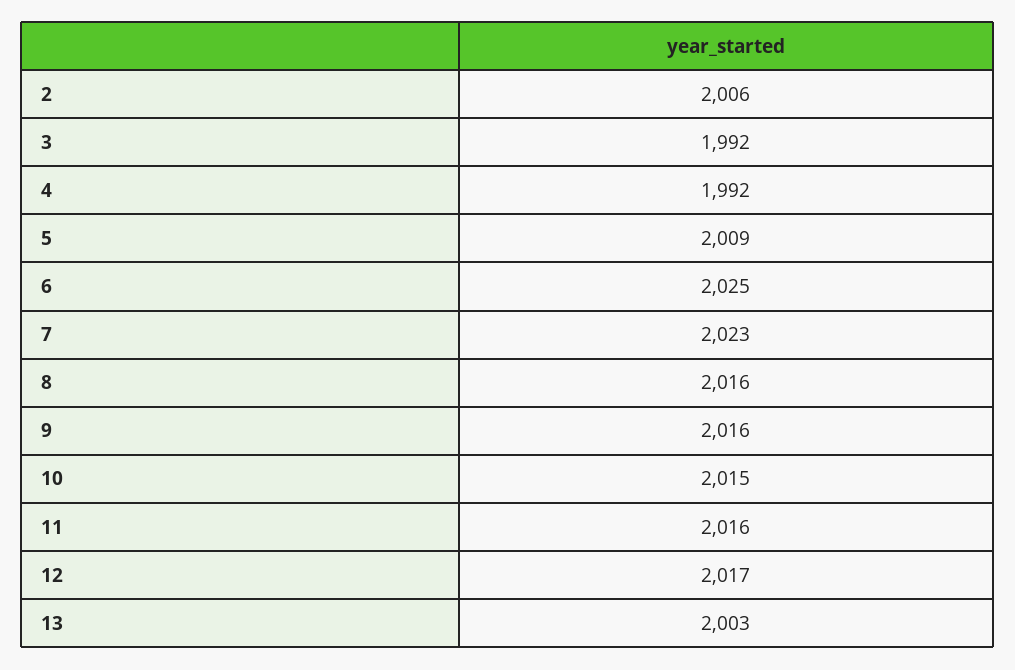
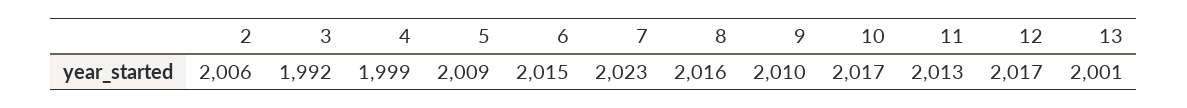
  {
    "2": 2006,
    "3": 1992,
-   "4": 1992,
+   "4": 1999,
    "5": 2009,
-   "6": 2025,
+   "6": 2015,
    "7": 2023,
    "8": 2016,
-   "9": 2016,
+   "9": 2010,
-   "10": 2015,
+   "10": 2017,
-   "11": 2016,
+   "11": 2013,
    "12": 2017,
-   "13": 2003
+   "13": 2001
  }

